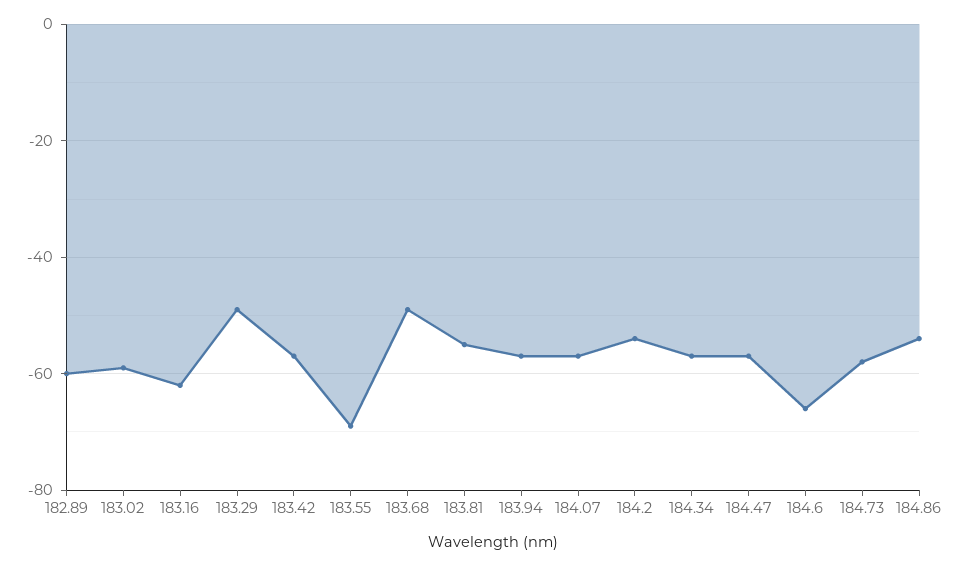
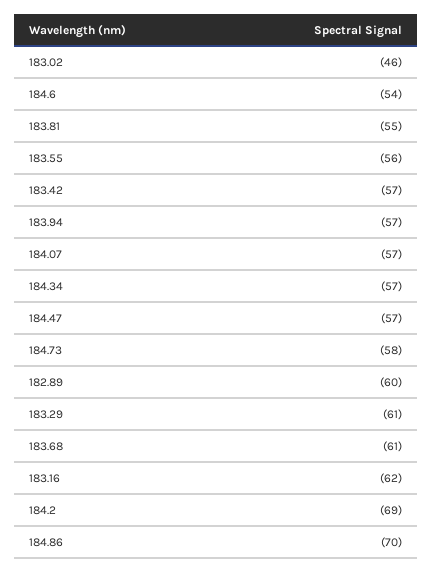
  {
    "182.89": -60,
-   "183.02": -60,
+   "183.02": -46,
    "183.16": -62,
-   "183.29": -50,
+   "183.29": -61,
    "183.42": -57,
-   "183.55": -70,
+   "183.55": -56,
-   "183.68": -50,
+   "183.68": -61,
    "183.81": -55,
    "183.94": -57,
    "184.07": -57,
-   "184.2": -55,
+   "184.2": -69,
    "184.34": -57,
    "184.47": -57,
-   "184.6": -65,
+   "184.6": -54,
    "184.73": -58,
-   "184.86": -55
+   "184.86": -70
  }

